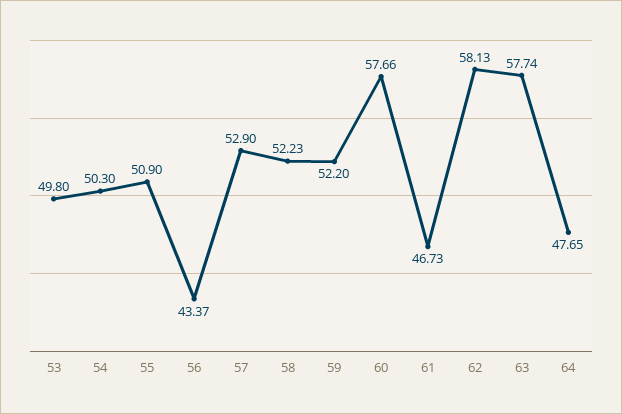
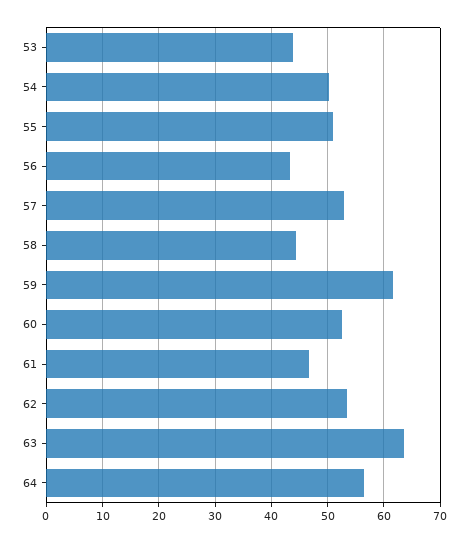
  {
-   "53": 49.8,
+   "53": 44,
    "54": 50.3,
    "55": 50.9,
    "56": 43.37,
    "57": 52.9,
-   "58": 52.23,
+   "58": 44,
-   "59": 52.2,
+   "59": 62,
-   "60": 57.66,
+   "60": 52,
    "61": 46.73,
-   "62": 58.13,
+   "62": 54,
-   "63": 57.74,
+   "63": 64,
-   "64": 47.65
+   "64": 56
  }

